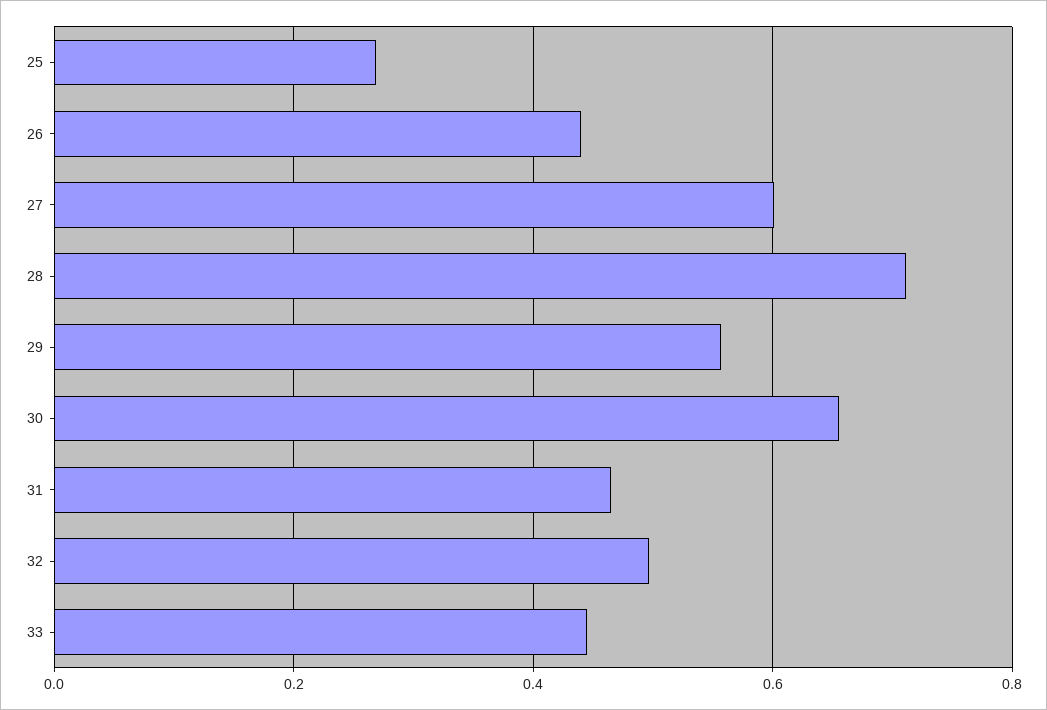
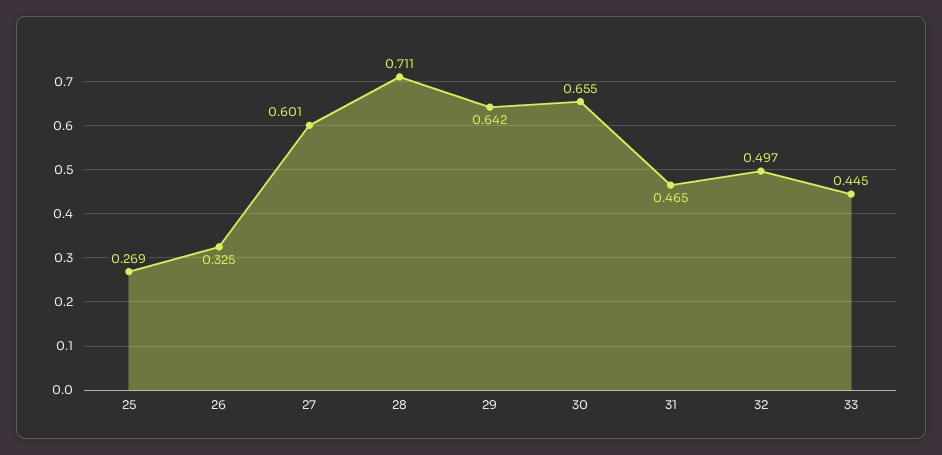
  {
    "25": 0.269,
-   "26": 0.44,
+   "26": 0.325,
    "27": 0.601,
    "28": 0.711,
-   "29": 0.56,
+   "29": 0.642,
    "30": 0.655,
    "31": 0.465,
    "32": 0.497,
    "33": 0.445
  }

